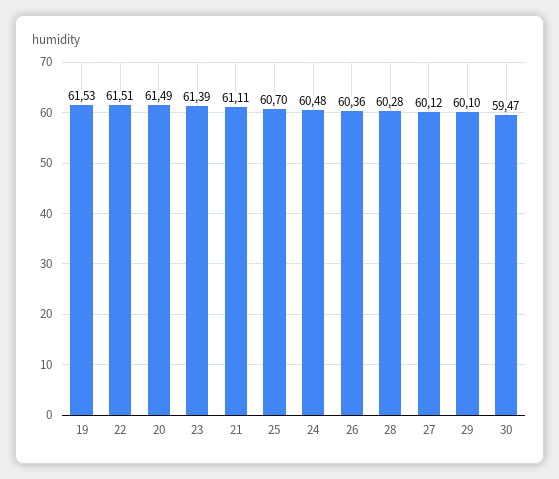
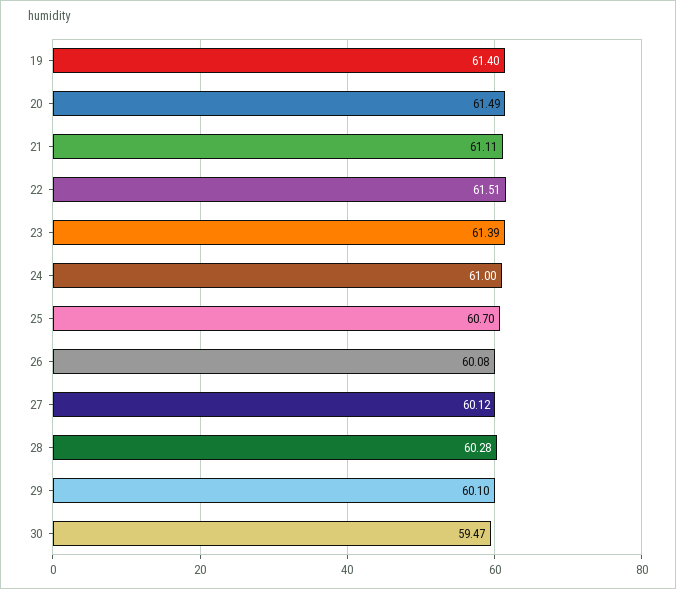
  {
-   "19": 61.53,
+   "19": 61.4,
    "22": 61.51,
    "20": 61.49,
    "23": 61.39,
    "21": 61.11,
    "25": 60.7,
-   "24": 60.48,
+   "24": 61,
-   "26": 60.36,
+   "26": 60.08,
    "28": 60.28,
    "27": 60.12,
    "29": 60.1,
    "30": 59.47
  }

